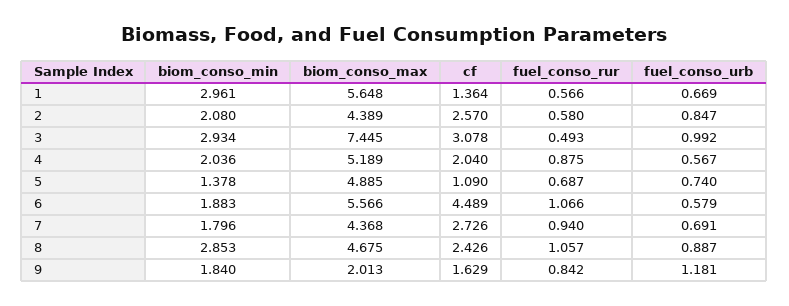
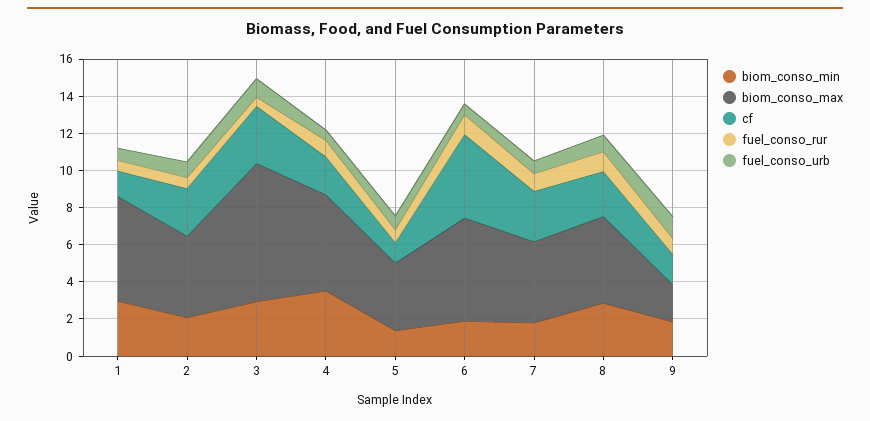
  {
    "biom_conso_min": {
      "1": 2.961,
      "2": 2.08,
      "3": 2.934,
-     "4": 2.036,
+     "4": 3.5,
      "5": 1.378,
      "6": 1.883,
      "7": 1.796,
      "8": 2.853,
      "9": 1.84
    },
    "biom_conso_max": {
      "1": 5.648,
      "2": 4.389,
      "3": 7.445,
      "4": 5.189,
-     "5": 4.885,
+     "5": 3.5,
      "6": 5.566,
      "7": 4.368,
      "8": 4.675,
      "9": 2.013
    },
    "cf": {
      "1": 1.364,
      "2": 2.57,
      "3": 3.078,
      "4": 2.04,
      "5": 1.09,
      "6": 4.489,
      "7": 2.726,
      "8": 2.426,
      "9": 1.629
    },
    "fuel_conso_rur": {
      "1": 0.566,
      "2": 0.58,
      "3": 0.493,
      "4": 0.875,
      "5": 0.687,
      "6": 1.066,
      "7": 0.94,
      "8": 1.057,
      "9": 0.842
    },
    "fuel_conso_urb": {
      "1": 0.669,
      "2": 0.847,
      "3": 0.992,
      "4": 0.567,
      "5": 0.74,
      "6": 0.579,
      "7": 0.691,
      "8": 0.887,
      "9": 1.181
    }
  }

